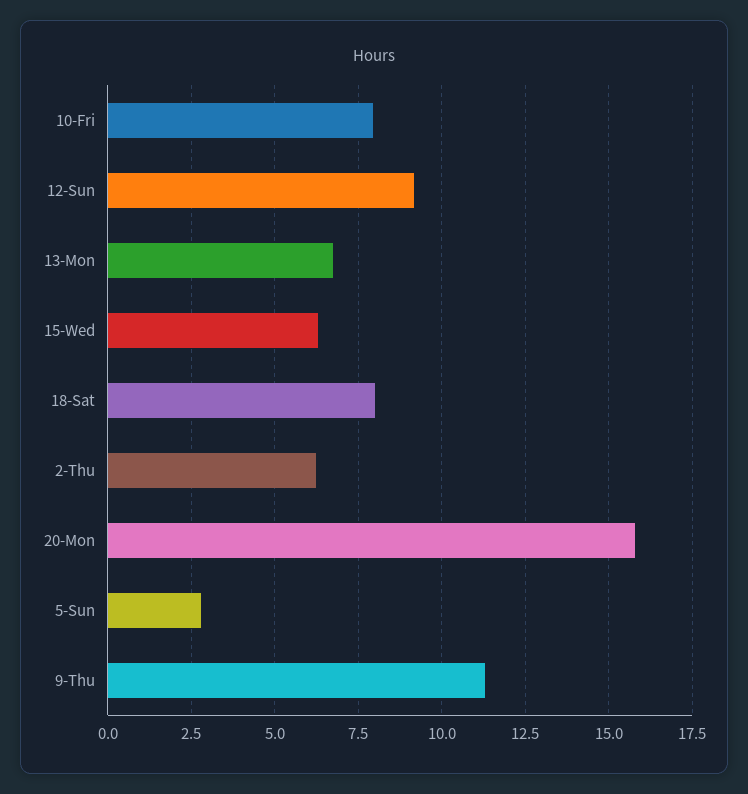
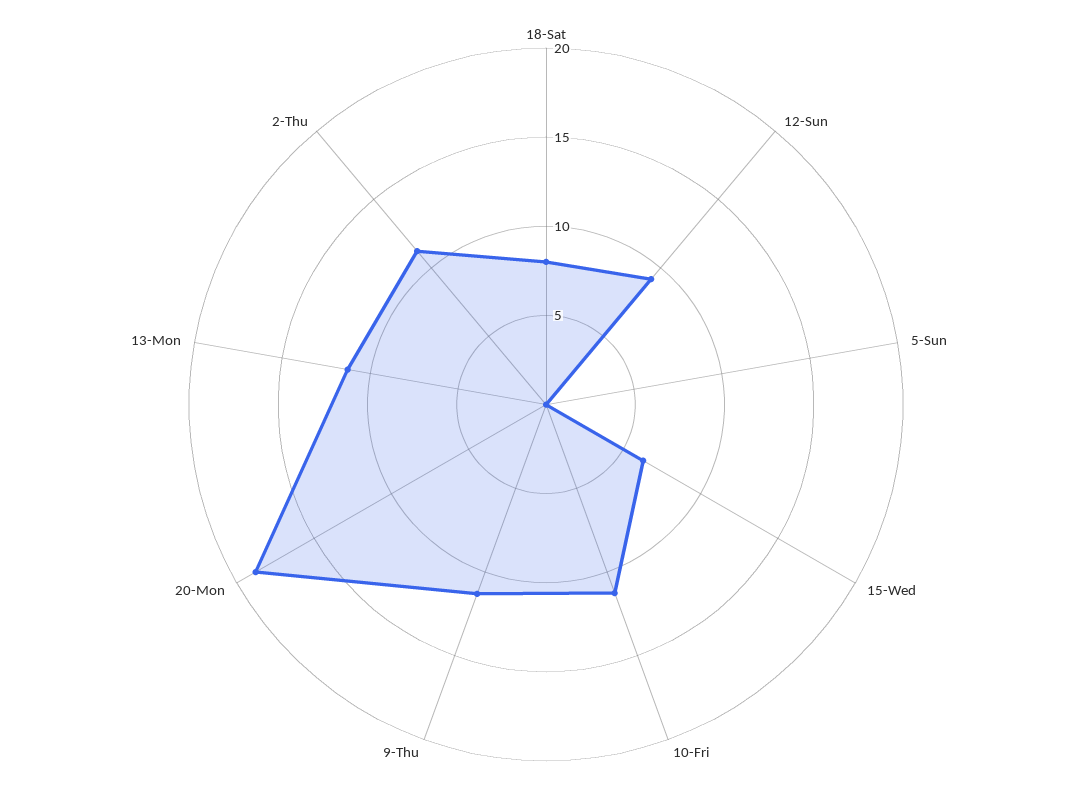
  {
-   "10-Fri": 8,
+   "10-Fri": 11,
    "12-Sun": 9.25,
-   "13-Mon": 6.75,
+   "13-Mon": 11,
    "15-Wed": 6.25,
    "18-Sat": 8,
-   "2-Thu": 6.25,
+   "2-Thu": 11,
-   "20-Mon": 15.75,
+   "20-Mon": 19,
-   "5-Sun": 2.75,
+   "5-Sun": 0,
    "9-Thu": 11.25
  }

